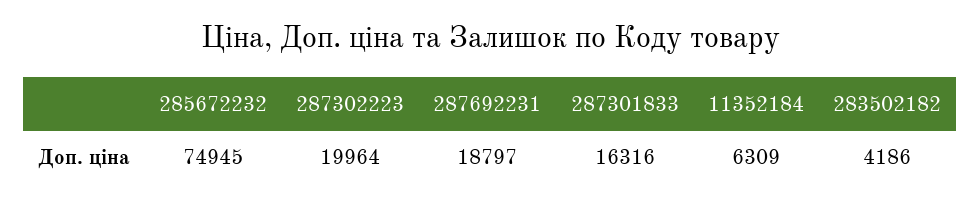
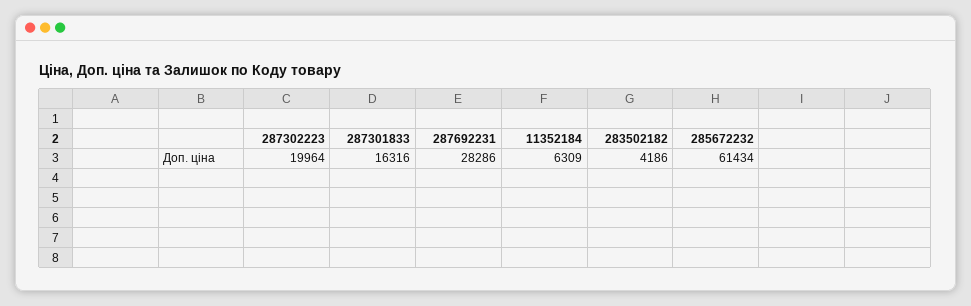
  {
-   "285672232": 74945,
+   "285672232": 61434,
    "287302223": 19964,
-   "287692231": 18797,
+   "287692231": 28286,
    "287301833": 16316,
    "11352184": 6309,
    "283502182": 4186
  }

